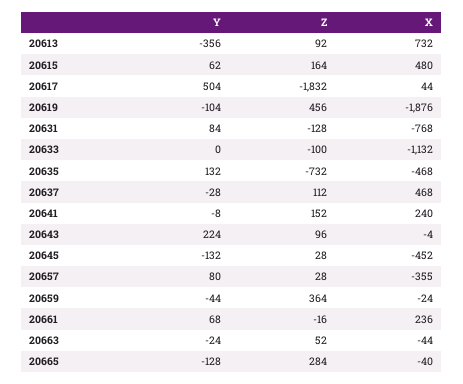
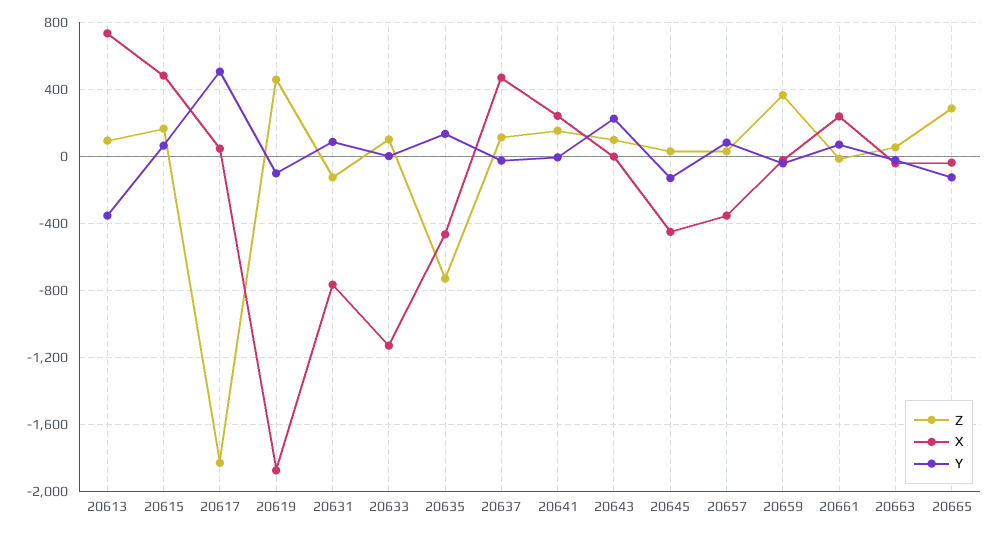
  {
    "Y": {
      "20613": -356,
      "20615": 62,
      "20617": 504,
      "20619": -104,
      "20631": 84,
      "20633": 0,
      "20635": 132,
      "20637": -28,
      "20641": -8,
      "20643": 224,
      "20645": -132,
      "20657": 80,
      "20659": -44,
      "20661": 68,
      "20663": -24,
      "20665": -128
    },
    "Z": {
      "20613": 92,
      "20615": 164,
      "20617": -1832,
      "20619": 456,
      "20631": -128,
-     "20633": -100,
+     "20633": 100,
      "20635": -732,
      "20637": 112,
      "20641": 152,
      "20643": 96,
      "20645": 28,
      "20657": 28,
      "20659": 364,
      "20661": -16,
      "20663": 52,
      "20665": 284
    },
    "X": {
      "20613": 732,
      "20615": 480,
      "20617": 44,
      "20619": -1876,
      "20631": -768,
      "20633": -1132,
      "20635": -468,
      "20637": 468,
      "20641": 240,
      "20643": -4,
      "20645": -452,
      "20657": -355,
      "20659": -24,
      "20661": 236,
      "20663": -44,
      "20665": -40
    }
  }

